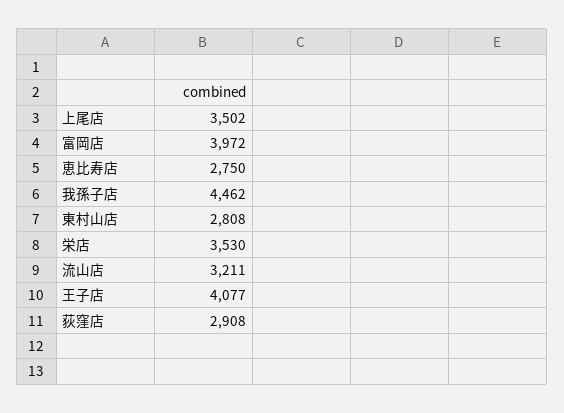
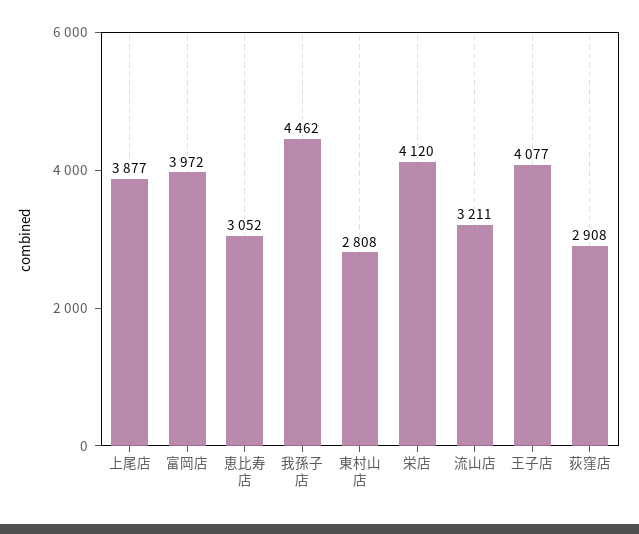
  {
-   "上尾店": 3502,
+   "上尾店": 3877,
    "富岡店": 3972,
-   "恵比寿店": 2750,
+   "恵比寿店": 3052,
    "我孫子店": 4462,
    "東村山店": 2808,
-   "栄店": 3530,
+   "栄店": 4120,
    "流山店": 3211,
    "王子店": 4077,
    "荻窪店": 2908
  }

